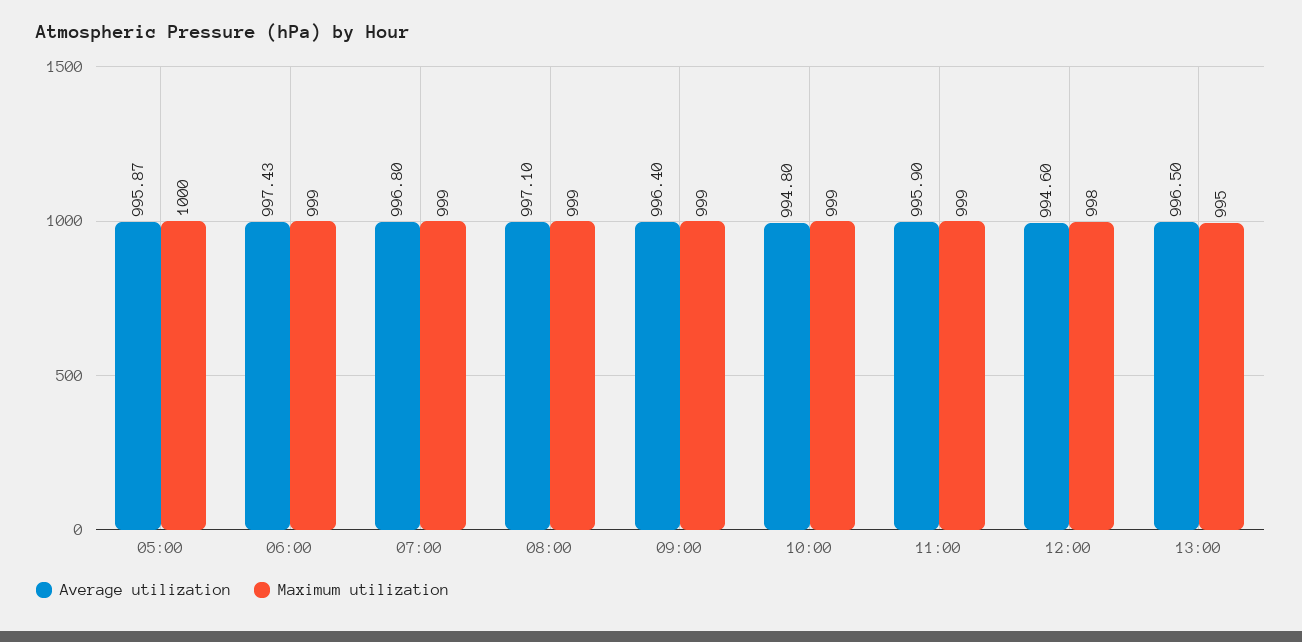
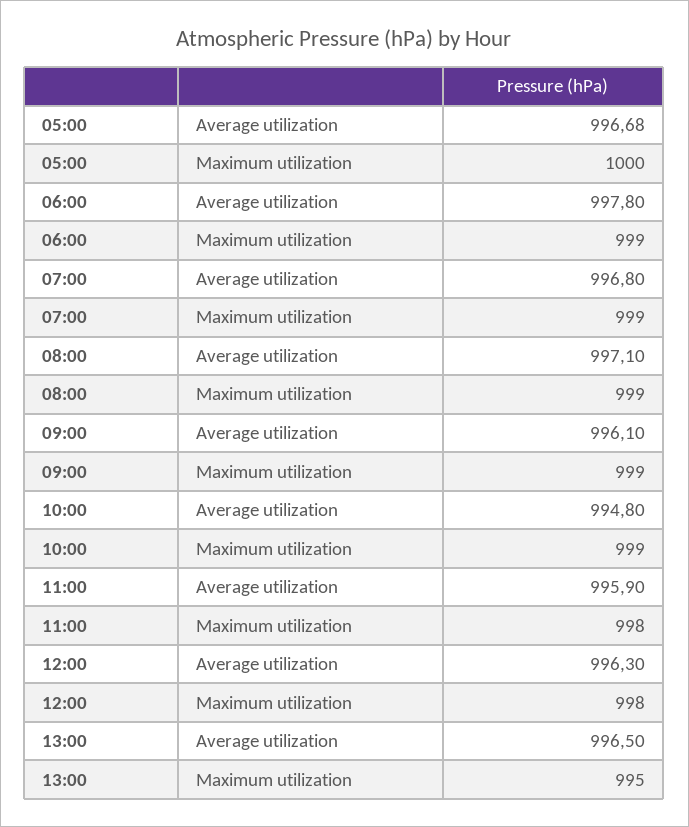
  {
    "Average utilization": {
-     "05:00": 995.87,
+     "05:00": 996.68,
-     "06:00": 997.43,
+     "06:00": 997.8,
      "07:00": 996.8,
      "08:00": 997.1,
-     "09:00": 996.4,
+     "09:00": 996.1,
      "10:00": 994.8,
      "11:00": 995.9,
-     "12:00": 994.6,
+     "12:00": 996.3,
      "13:00": 996.5
    },
    "Maximum utilization": {
      "05:00": 1000,
      "06:00": 999,
      "07:00": 999,
      "08:00": 999,
      "09:00": 999,
      "10:00": 999,
-     "11:00": 999,
+     "11:00": 998,
      "12:00": 998,
      "13:00": 995
    }
  }

